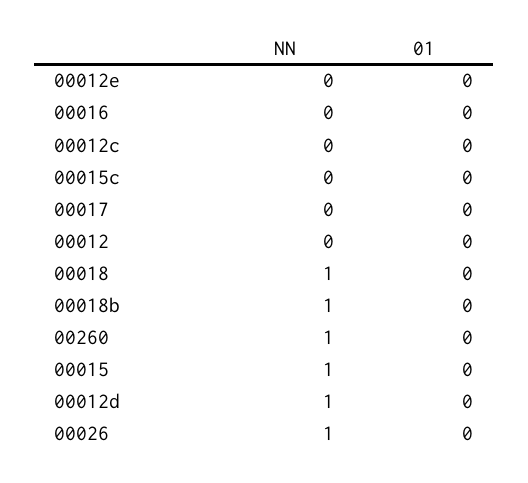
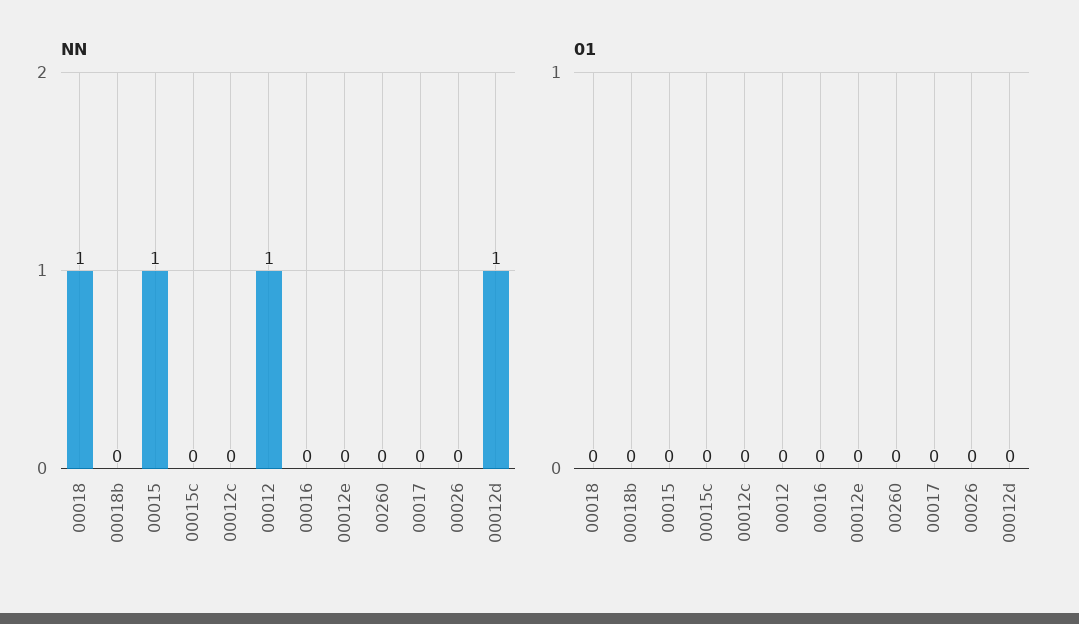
  {
    "NN": {
      "00012e": 0,
      "00016": 0,
      "00012c": 0,
      "00015c": 0,
      "00017": 0,
-     "00012": 0,
+     "00012": 1,
      "00018": 1,
-     "00018b": 1,
+     "00018b": 0,
-     "00260": 1,
+     "00260": 0,
      "00015": 1,
      "00012d": 1,
-     "00026": 1
+     "00026": 0
    },
    "01": {
      "00012e": 0,
      "00016": 0,
      "00012c": 0,
      "00015c": 0,
      "00017": 0,
      "00012": 0,
      "00018": 0,
      "00018b": 0,
      "00260": 0,
      "00015": 0,
      "00012d": 0,
      "00026": 0
    }
  }

